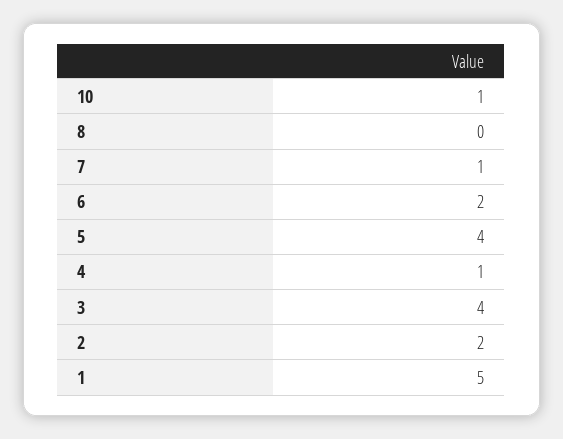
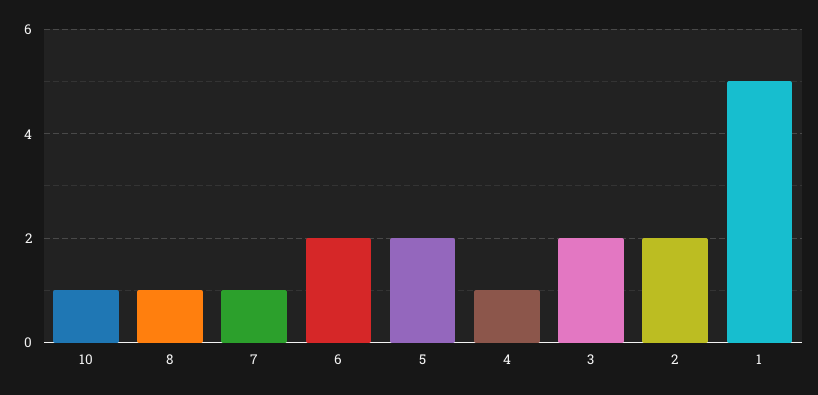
  {
    "10": 1,
-   "8": 0,
+   "8": 1,
    "7": 1,
    "6": 2,
-   "5": 4,
+   "5": 2,
    "4": 1,
-   "3": 4,
+   "3": 2,
    "2": 2,
    "1": 5
  }

